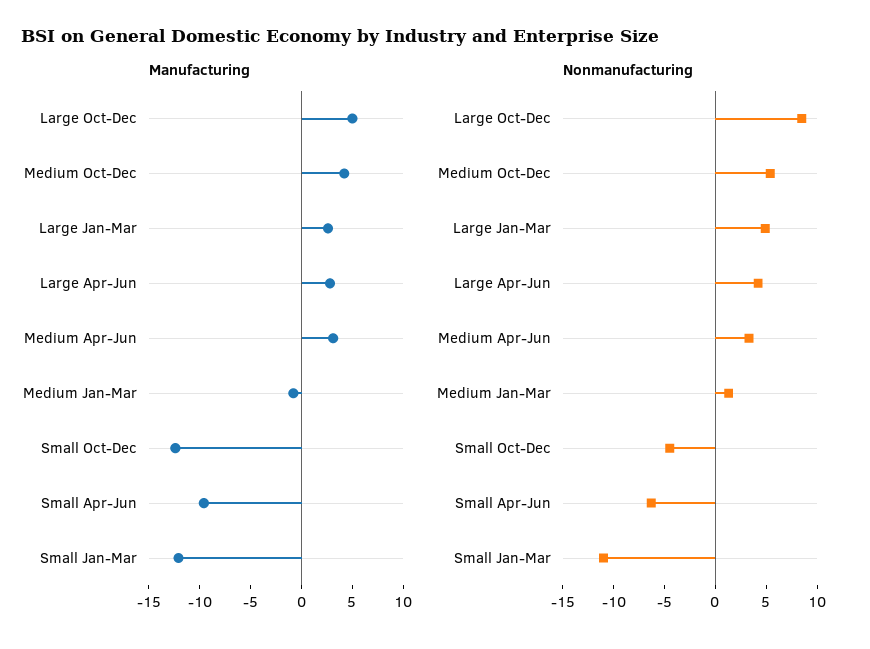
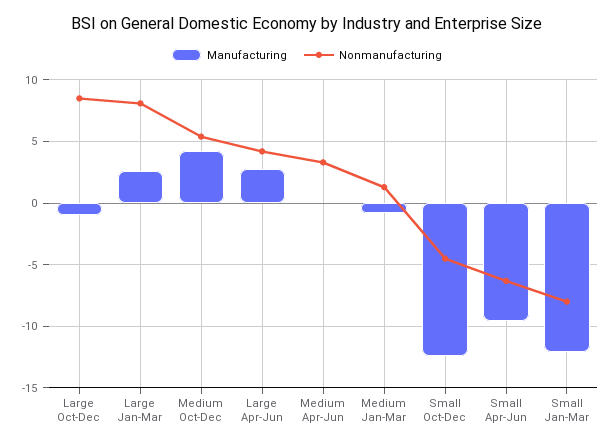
  {
    "Manufacturing": {
-     "Large Oct-Dec": 5,
+     "Large Oct-Dec": -1,
      "Medium Oct-Dec": 4,
      "Large Jan-Mar": 2.5,
      "Large Apr-Jun": 3,
-     "Medium Apr-Jun": 3,
+     "Medium Apr-Jun": 0,
      "Medium Jan-Mar": -1,
      "Small Oct-Dec": -12.5,
      "Small Apr-Jun": -9.5,
      "Small Jan-Mar": -12
    },
    "Nonmanufacturing": {
      "Large Oct-Dec": 8.5,
      "Medium Oct-Dec": 5.5,
-     "Large Jan-Mar": 5,
+     "Large Jan-Mar": 8,
      "Large Apr-Jun": 4,
      "Medium Apr-Jun": 3.5,
      "Medium Jan-Mar": 1.5,
      "Small Oct-Dec": -4.5,
      "Small Apr-Jun": -6.5,
-     "Small Jan-Mar": -11
+     "Small Jan-Mar": -8
    }
  }

